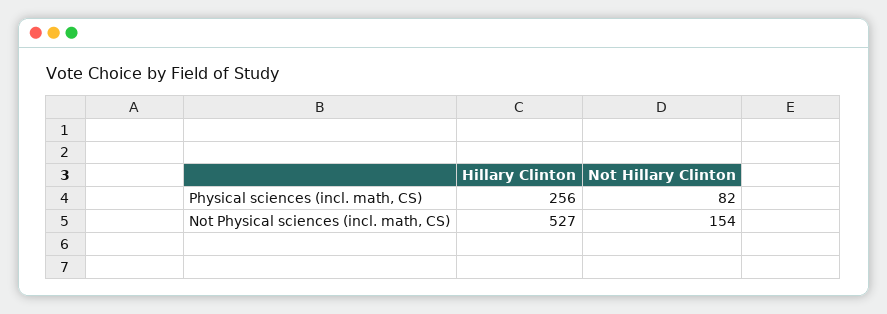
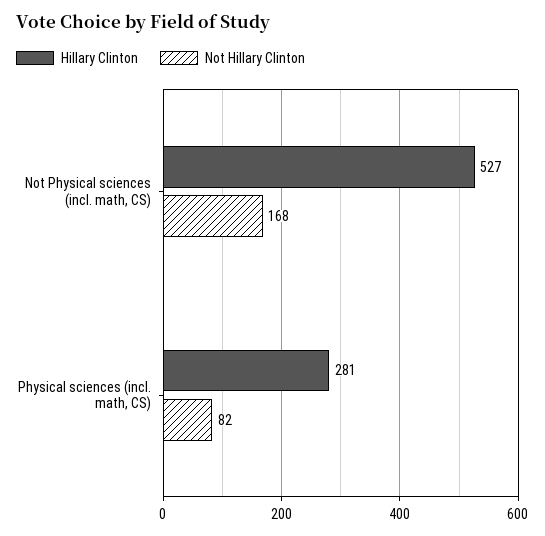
  {
    "Hillary Clinton": {
-     "Physical sciences (incl. math, CS)": 256,
+     "Physical sciences (incl. math, CS)": 281,
      "Not Physical sciences (incl. math, CS)": 527
    },
    "Not Hillary Clinton": {
      "Physical sciences (incl. math, CS)": 82,
-     "Not Physical sciences (incl. math, CS)": 154
+     "Not Physical sciences (incl. math, CS)": 168
    }
  }

